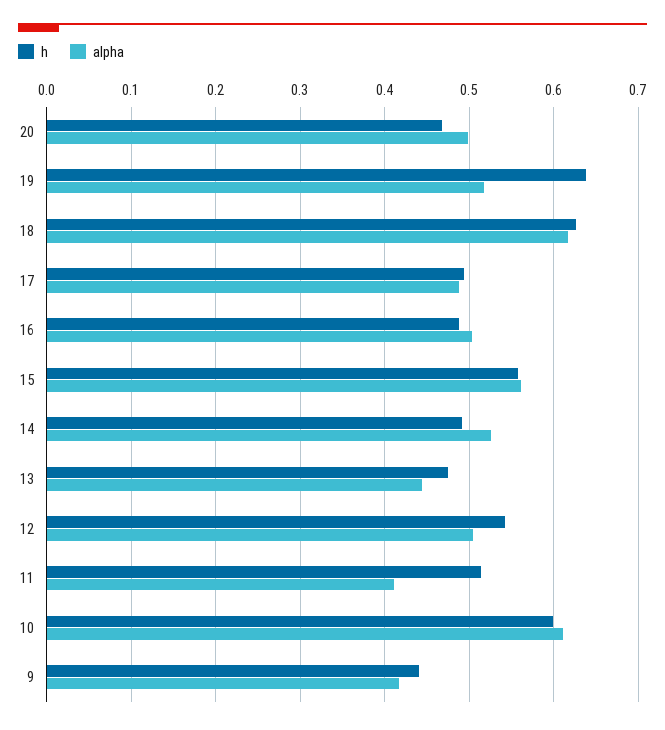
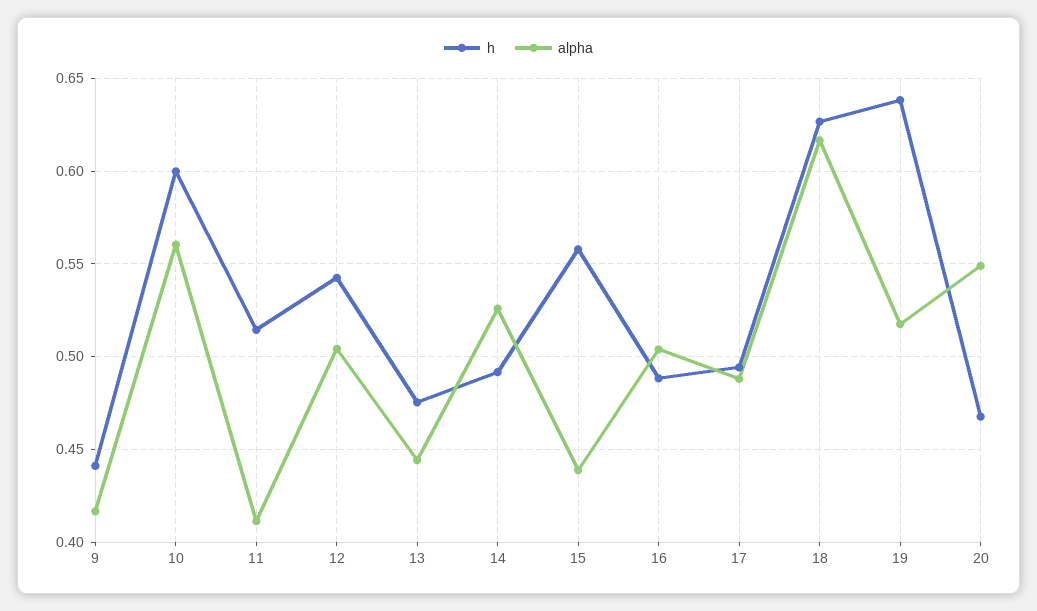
  {
    "h": {
      "20": 0.47,
      "19": 0.64,
      "18": 0.625,
      "17": 0.495,
      "16": 0.49,
      "15": 0.56,
      "14": 0.49,
      "13": 0.475,
      "12": 0.54,
      "11": 0.515,
      "10": 0.6,
      "9": 0.44
    },
    "alpha": {
-     "20": 0.5,
+     "20": 0.55,
      "19": 0.52,
      "18": 0.615,
      "17": 0.49,
      "16": 0.505,
-     "15": 0.56,
+     "15": 0.44,
      "14": 0.525,
      "13": 0.445,
      "12": 0.505,
      "11": 0.41,
-     "10": 0.61,
+     "10": 0.56,
      "9": 0.415
    }
  }

